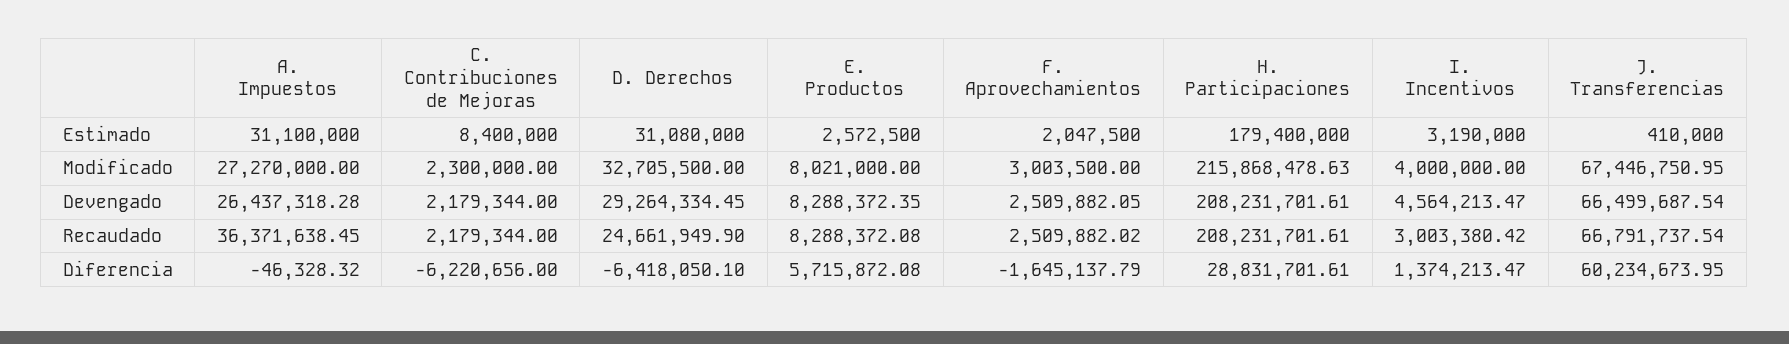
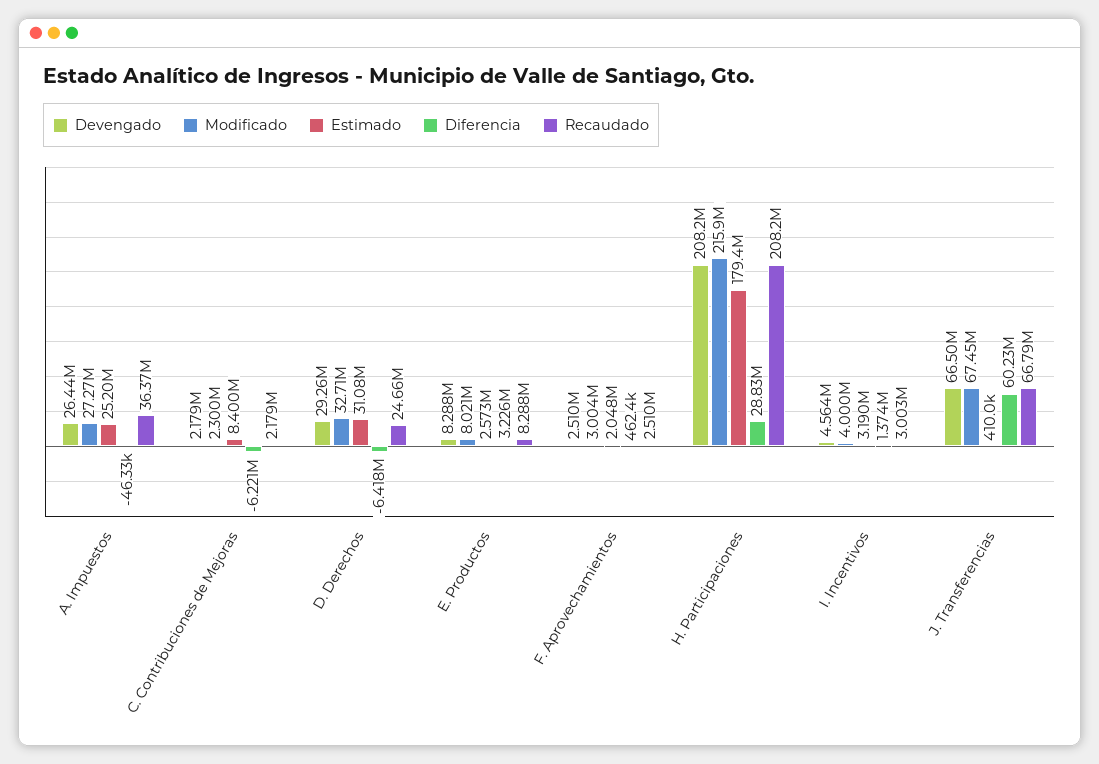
  {
    "Estimado": {
-     "A. Impuestos": 31100000,
+     "A. Impuestos": 25200000,
      "C. Contribuciones de Mejoras": 8400000,
      "D. Derechos": 31080000,
      "E. Productos": 2572500,
      "F. Aprovechamientos": 2047500,
      "H. Participaciones": 179400000,
      "I. Incentivos": 3190000,
      "J. Transferencias": 410000
    },
    "Modificado": {
      "A. Impuestos": 27270000,
      "C. Contribuciones de Mejoras": 2300000,
      "D. Derechos": 32705500,
      "E. Productos": 8021000,
      "F. Aprovechamientos": 3003500,
      "H. Participaciones": 215868478.63,
      "I. Incentivos": 4000000,
      "J. Transferencias": 67446750.95
    },
    "Devengado": {
      "A. Impuestos": 26437318.28,
      "C. Contribuciones de Mejoras": 2179344,
      "D. Derechos": 29264334.45,
      "E. Productos": 8288372.35,
      "F. Aprovechamientos": 2509882.05,
      "H. Participaciones": 208231701.61,
      "I. Incentivos": 4564213.47,
      "J. Transferencias": 66499687.54
    },
    "Recaudado": {
      "A. Impuestos": 36371638.45,
      "C. Contribuciones de Mejoras": 2179344,
      "D. Derechos": 24661949.9,
      "E. Productos": 8288372.08,
      "F. Aprovechamientos": 2509882.02,
      "H. Participaciones": 208231701.61,
      "I. Incentivos": 3003380.42,
      "J. Transferencias": 66791737.54
    },
    "Diferencia": {
      "A. Impuestos": -46328.32,
      "C. Contribuciones de Mejoras": -6220656,
      "D. Derechos": -6418050.1,
-     "E. Productos": 5715872.08,
+     "E. Productos": 3226000,
-     "F. Aprovechamientos": -1645137.79,
+     "F. Aprovechamientos": 462400,
      "H. Participaciones": 28831701.61,
      "I. Incentivos": 1374213.47,
      "J. Transferencias": 60234673.95
    }
  }

